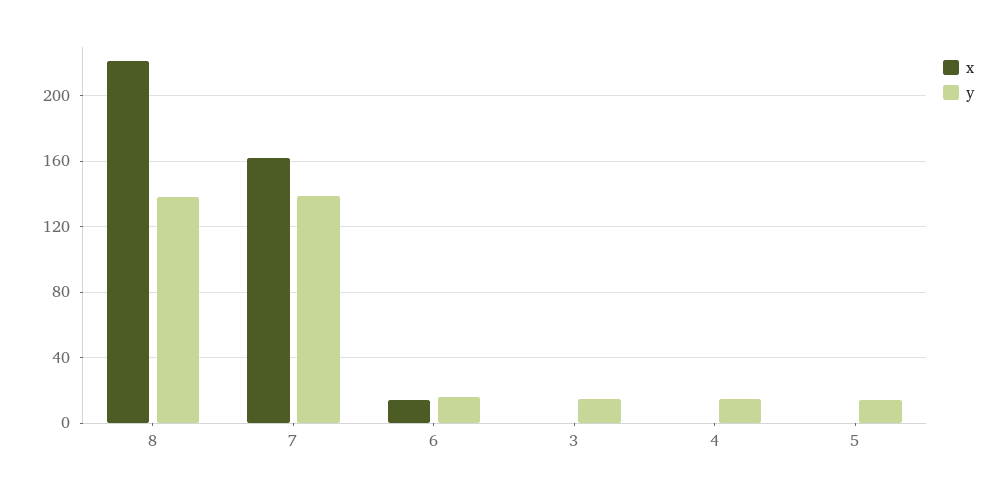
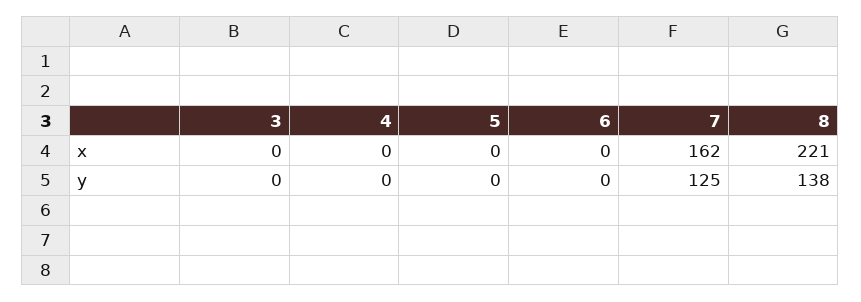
  {
    "x": {
      "8": 221,
      "7": 162,
-     "6": 15,
+     "6": 0,
      "3": 0,
      "4": 0,
      "5": 0
    },
    "y": {
      "8": 138,
-     "7": 140,
+     "7": 125,
-     "6": 15,
+     "6": 0,
-     "3": 15,
+     "3": 0,
-     "4": 15,
+     "4": 0,
-     "5": 15
+     "5": 0
    }
  }

